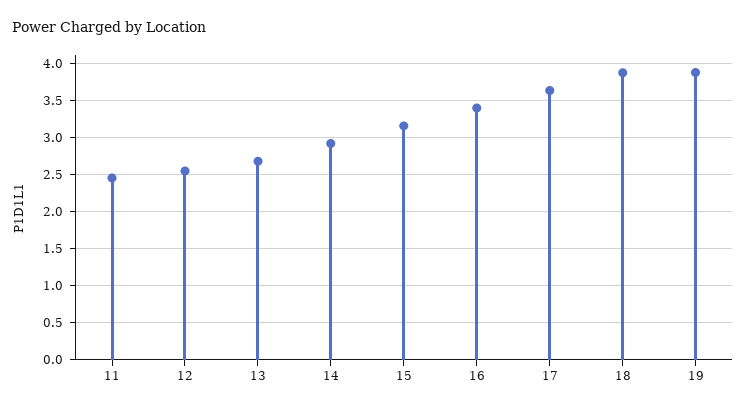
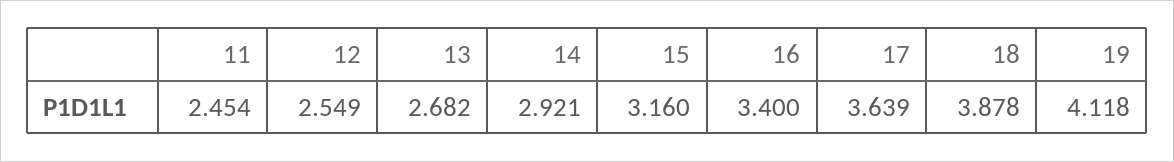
  {
    "11": 2.454,
    "12": 2.549,
    "13": 2.682,
    "14": 2.921,
    "15": 3.16,
    "16": 3.4,
    "17": 3.639,
    "18": 3.878,
-   "19": 3.9
+   "19": 4.118
  }

